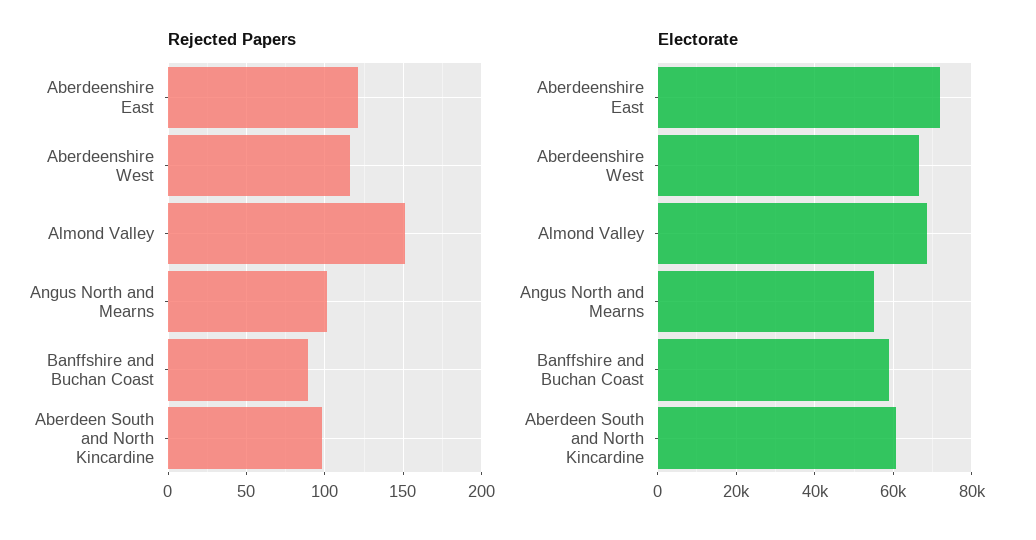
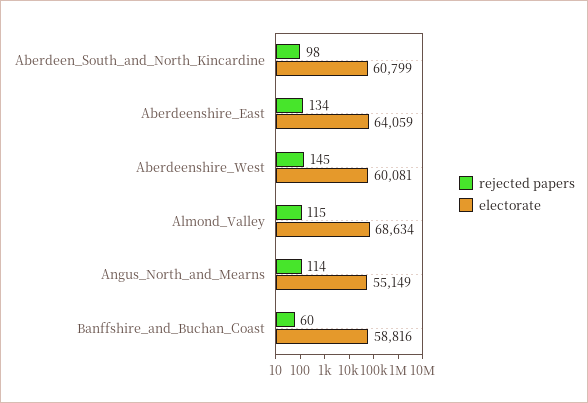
  {
    "Rejected Papers": {
-     "Aberdeenshire East": 120,
+     "Aberdeenshire East": 134,
-     "Aberdeenshire West": 115,
+     "Aberdeenshire West": 145,
-     "Almond Valley": 150,
+     "Almond Valley": 115,
-     "Angus North and Mearns": 100,
+     "Angus North and Mearns": 114,
-     "Banffshire and Buchan Coast": 90,
+     "Banffshire and Buchan Coast": 60,
      "Aberdeen South and North Kincardine": 98
    },
    "Electorate": {
-     "Aberdeenshire East": 72000,
+     "Aberdeenshire East": 64059,
-     "Aberdeenshire West": 66000,
+     "Aberdeenshire West": 60081,
      "Almond Valley": 68634,
      "Angus North and Mearns": 55149,
      "Banffshire and Buchan Coast": 58816,
      "Aberdeen South and North Kincardine": 60799
    }
  }

